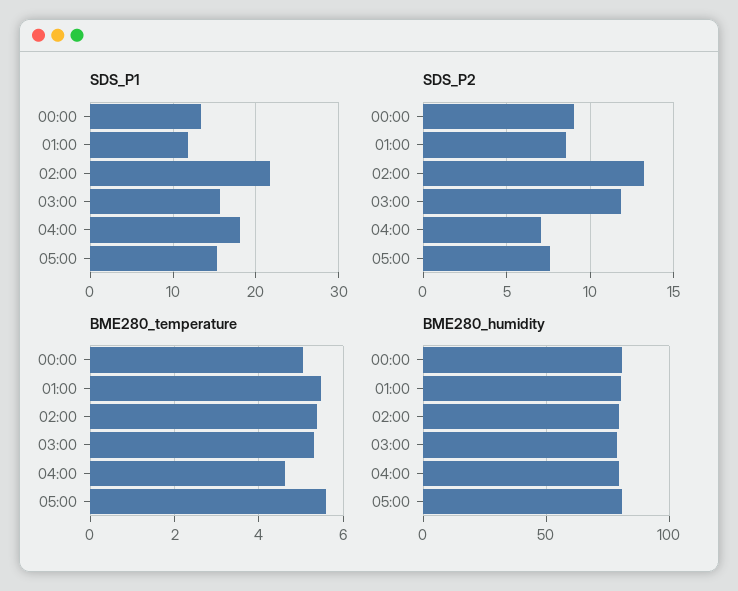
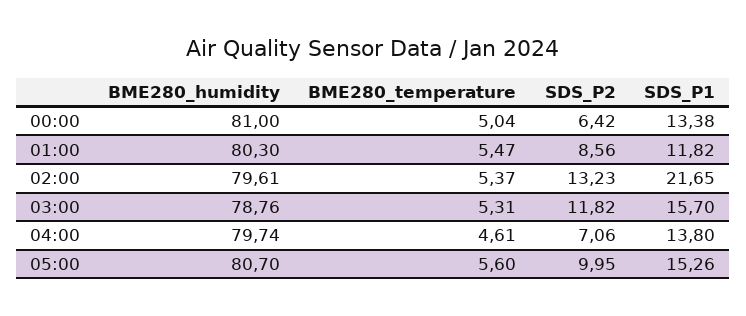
  {
    "SDS_P1": {
      "00:00": 13.38,
      "01:00": 11.82,
      "02:00": 21.65,
      "03:00": 15.7,
-     "04:00": 18,
+     "04:00": 13.8,
      "05:00": 15.26
    },
    "SDS_P2": {
-     "00:00": 9,
+     "00:00": 6.42,
      "01:00": 8.56,
      "02:00": 13.23,
      "03:00": 11.82,
      "04:00": 7.06,
-     "05:00": 7.5
+     "05:00": 9.95
    },
    "BME280_temperature": {
      "00:00": 5.04,
      "01:00": 5.47,
      "02:00": 5.37,
      "03:00": 5.31,
      "04:00": 4.61,
      "05:00": 5.6
    },
    "BME280_humidity": {
      "00:00": 81,
      "01:00": 80.3,
      "02:00": 79.61,
      "03:00": 78.76,
      "04:00": 79.74,
      "05:00": 80.7
    }
  }

